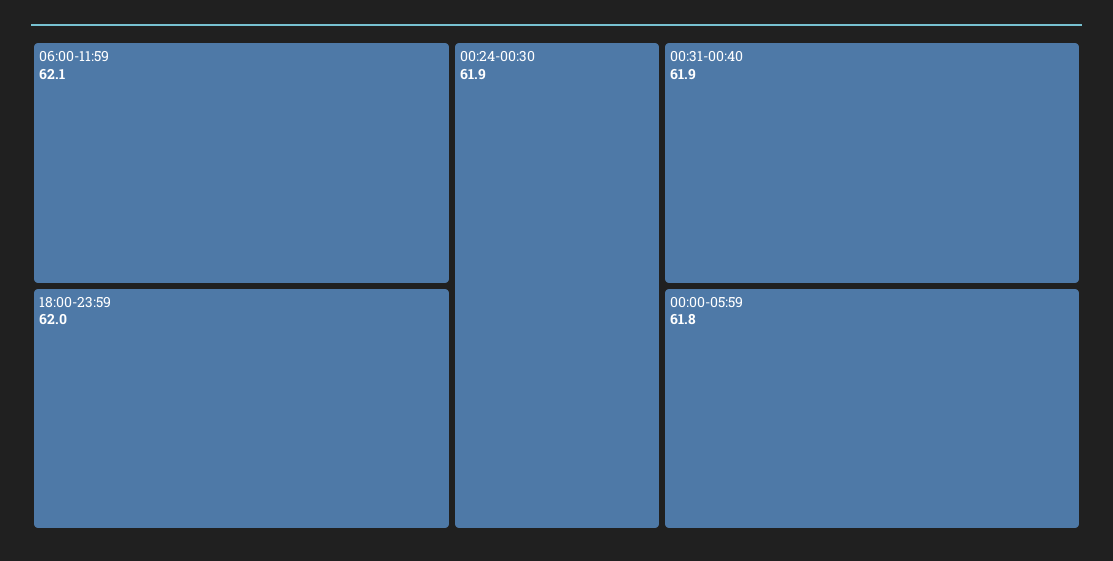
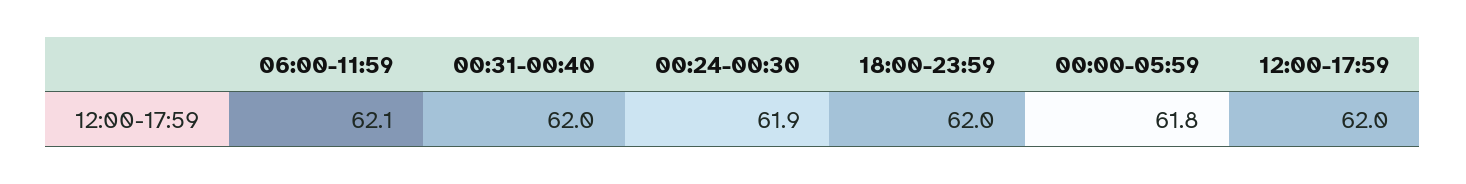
  {
    "06:00-11:59": 62.1,
    "18:00-23:59": 62,
    "00:24-00:30": 61.9,
-   "00:31-00:40": 61.9,
+   "00:31-00:40": 62,
-   "00:00-05:59": 61.8
+   "00:00-05:59": 61.8,
+   "12:00-17:59": 62
  }

